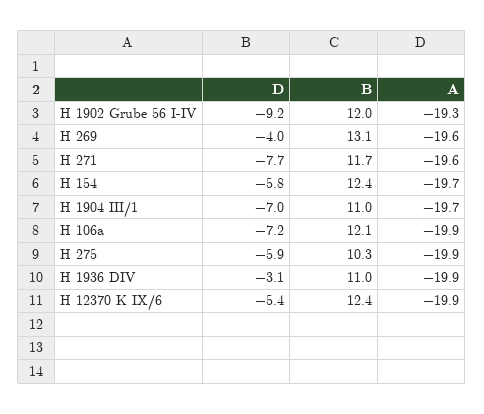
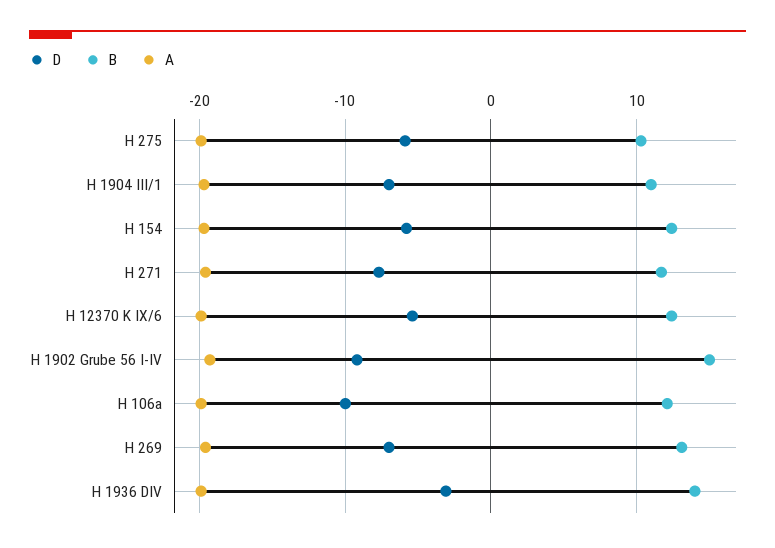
  {
    "D": {
      "H 1902 Grube 56 I-IV": -9.2,
-     "H 269": -4,
+     "H 269": -7,
      "H 271": -7.7,
      "H 154": -5.8,
      "H 1904 III/1": -7,
-     "H 106a": -7.2,
+     "H 106a": -10,
      "H 275": -5.9,
      "H 1936 DIV": -3.1,
      "H 12370 K IX/6": -5.4
    },
    "B": {
-     "H 1902 Grube 56 I-IV": 12,
+     "H 1902 Grube 56 I-IV": 15,
      "H 269": 13.1,
      "H 271": 11.7,
      "H 154": 12.4,
      "H 1904 III/1": 11,
      "H 106a": 12.1,
      "H 275": 10.3,
-     "H 1936 DIV": 11,
+     "H 1936 DIV": 14,
      "H 12370 K IX/6": 12.4
    },
    "A": {
      "H 1902 Grube 56 I-IV": -19.3,
      "H 269": -19.6,
      "H 271": -19.6,
      "H 154": -19.7,
      "H 1904 III/1": -19.7,
      "H 106a": -19.9,
      "H 275": -19.9,
      "H 1936 DIV": -19.9,
      "H 12370 K IX/6": -19.9
    }
  }

